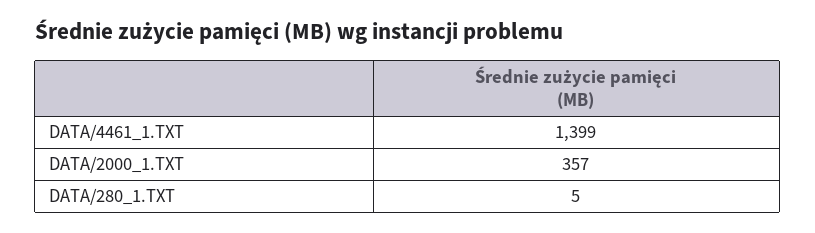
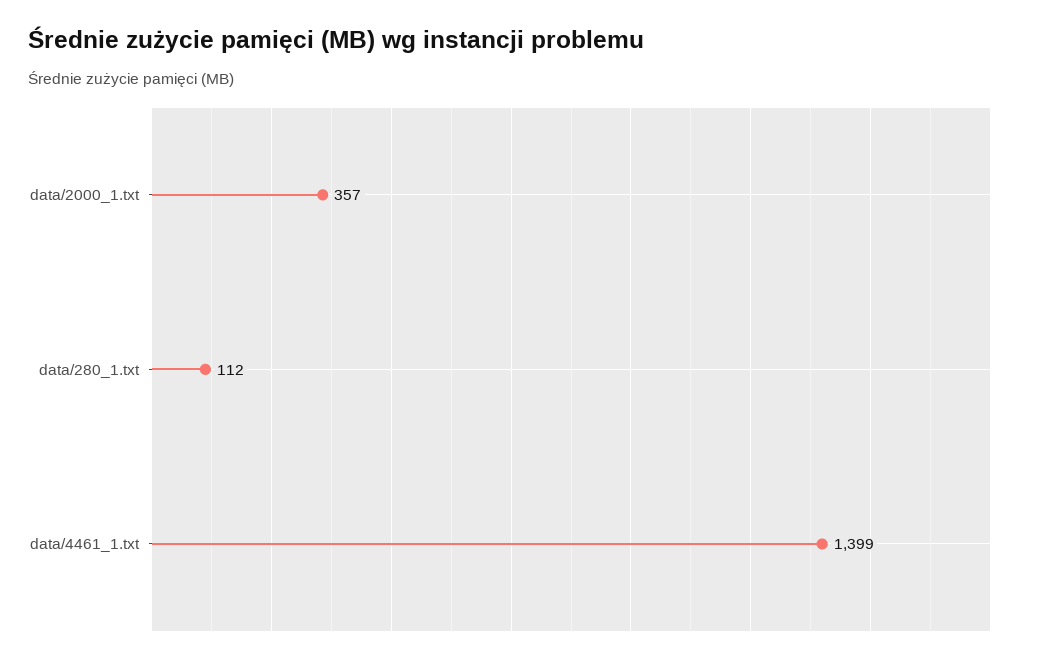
  {
    "DATA/4461_1.TXT": 1399,
    "DATA/2000_1.TXT": 357,
-   "DATA/280_1.TXT": 5
+   "DATA/280_1.TXT": 112
  }

